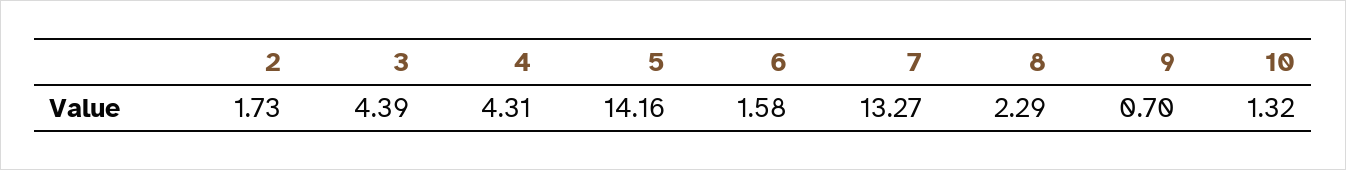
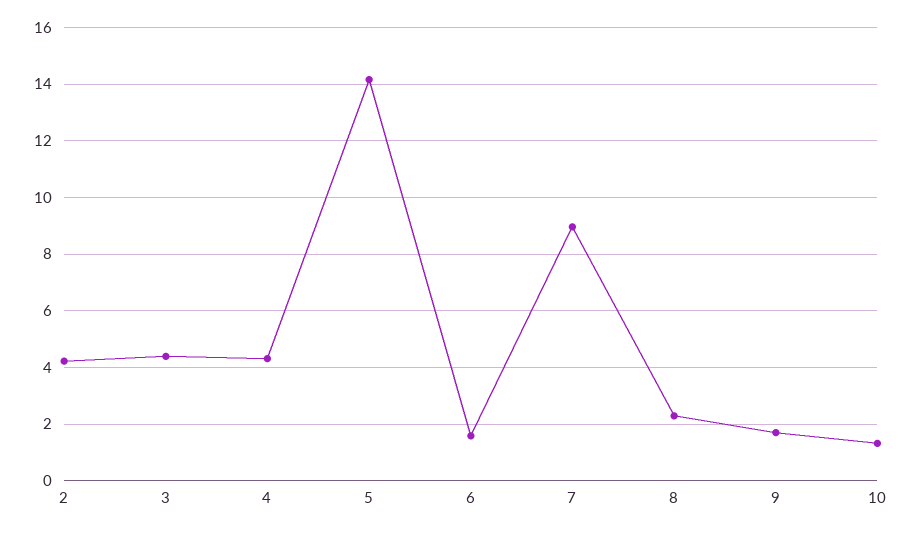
  {
-   "2": 1.73,
+   "2": 4.25,
    "3": 4.39,
    "4": 4.31,
    "5": 14.16,
    "6": 1.58,
-   "7": 13.27,
+   "7": 9,
    "8": 2.29,
-   "9": 0.7,
+   "9": 1.75,
    "10": 1.32
  }

